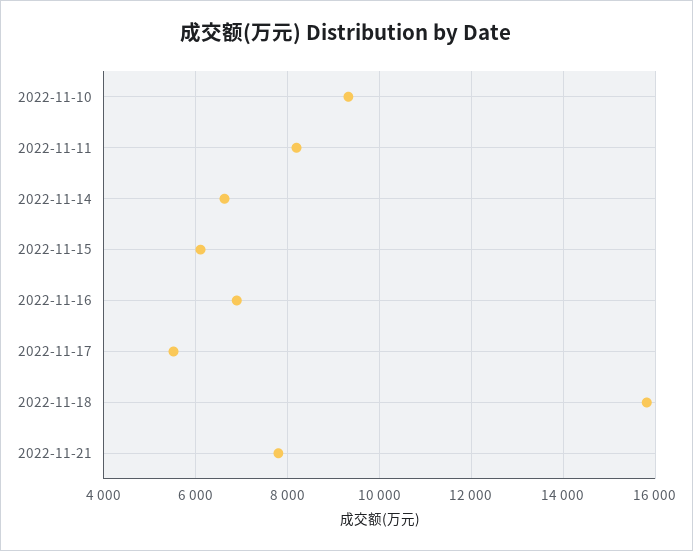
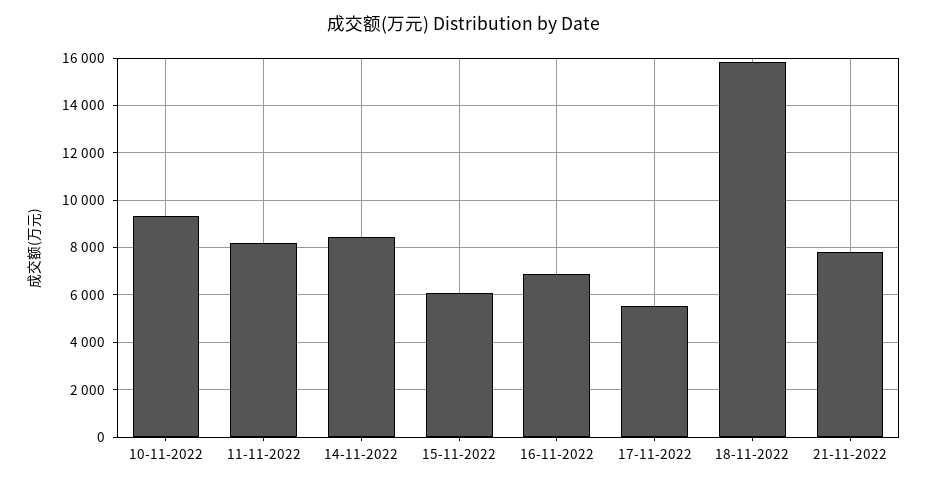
  {
    "2022-11-10": 9400,
    "2022-11-11": 8200,
-   "2022-11-14": 6600,
+   "2022-11-14": 8500,
    "2022-11-15": 6200,
    "2022-11-16": 6800,
    "2022-11-17": 5600,
    "2022-11-18": 15800,
    "2022-11-21": 7800
  }

